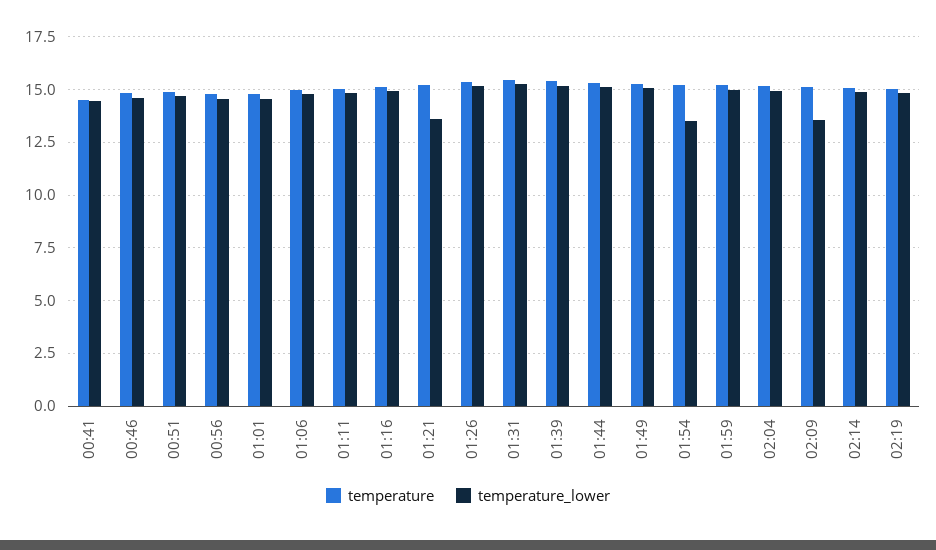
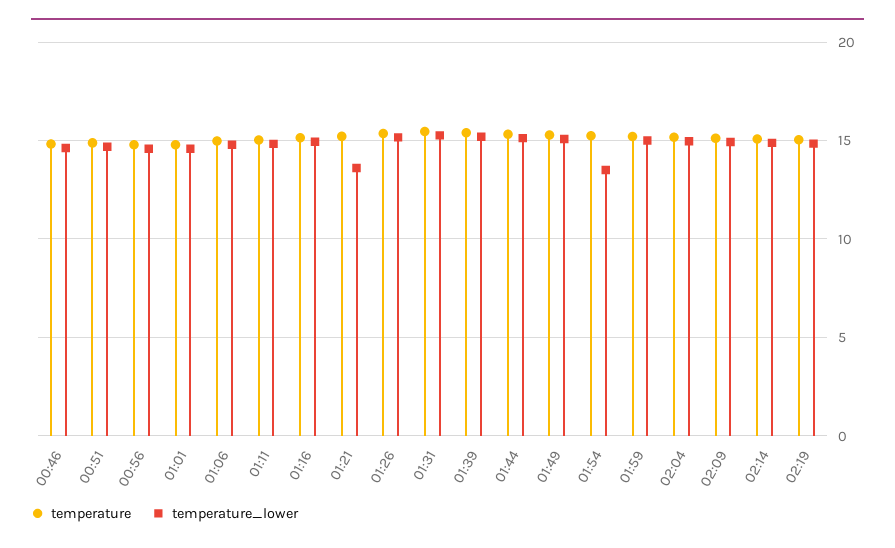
  {
    "temperature": {
-     "00:41": 14.5,
      "00:46": 15,
      "00:51": 15,
      "00:56": 15,
      "01:01": 15,
      "01:06": 15,
      "01:11": 15,
      "01:16": 15,
      "01:21": 15,
      "01:26": 15.5,
      "01:31": 15.5,
      "01:39": 15.5,
      "01:44": 15.5,
      "01:49": 15.5,
      "01:54": 15,
      "01:59": 15,
      "02:04": 15,
      "02:09": 15,
      "02:14": 15,
      "02:19": 15
    },
    "temperature_lower": {
-     "00:41": 14.5,
      "00:46": 14.5,
      "00:51": 14.5,
      "00:56": 14.5,
      "01:01": 14.5,
      "01:06": 15,
      "01:11": 15,
      "01:16": 15,
      "01:21": 13.5,
      "01:26": 15,
      "01:31": 15.5,
      "01:39": 15,
      "01:44": 15,
      "01:49": 15,
      "01:54": 13.5,
      "01:59": 15,
      "02:04": 15,
-     "02:09": 13.5,
+     "02:09": 15,
      "02:14": 15,
      "02:19": 15
    }
  }

